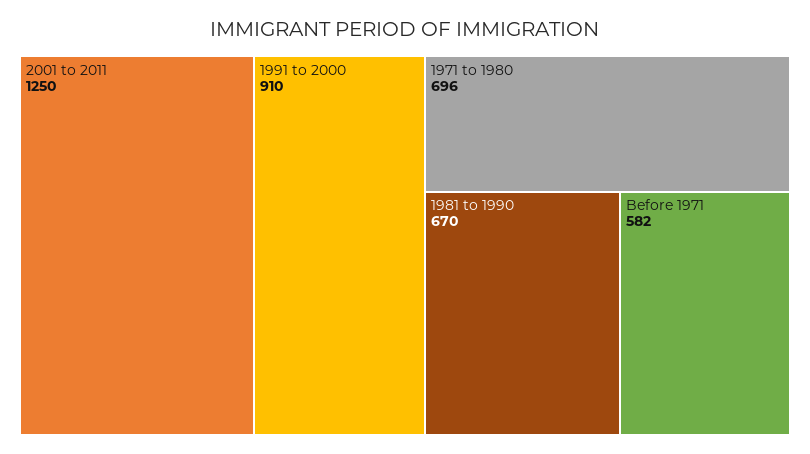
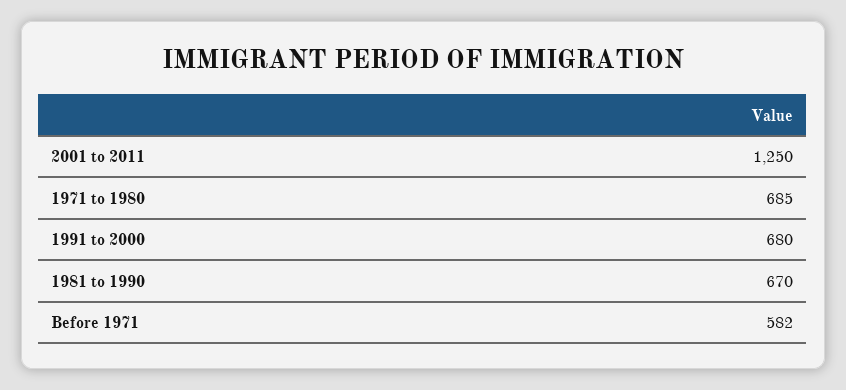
  {
    "2001 to 2011": 1250,
-   "1991 to 2000": 910,
+   "1991 to 2000": 680,
-   "1971 to 1980": 696,
+   "1971 to 1980": 685,
    "1981 to 1990": 670,
    "Before 1971": 582
  }

